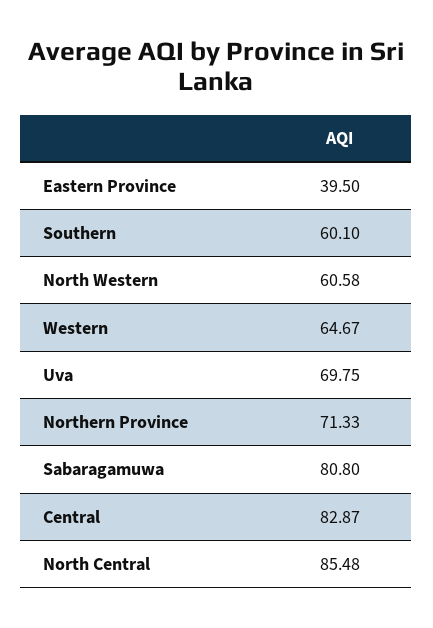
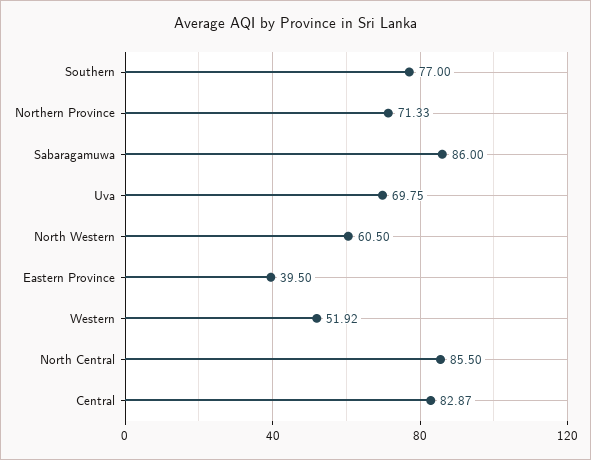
  {
    "Eastern Province": 39.5,
-   "Southern": 60.1,
+   "Southern": 77,
-   "North Western": 60.58,
+   "North Western": 60.5,
-   "Western": 64.67,
+   "Western": 51.92,
    "Uva": 69.75,
    "Northern Province": 71.33,
-   "Sabaragamuwa": 80.8,
+   "Sabaragamuwa": 86,
    "Central": 82.87,
-   "North Central": 85.48
+   "North Central": 85.5
  }

